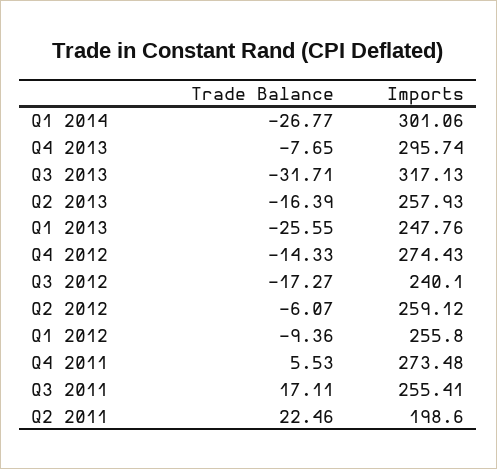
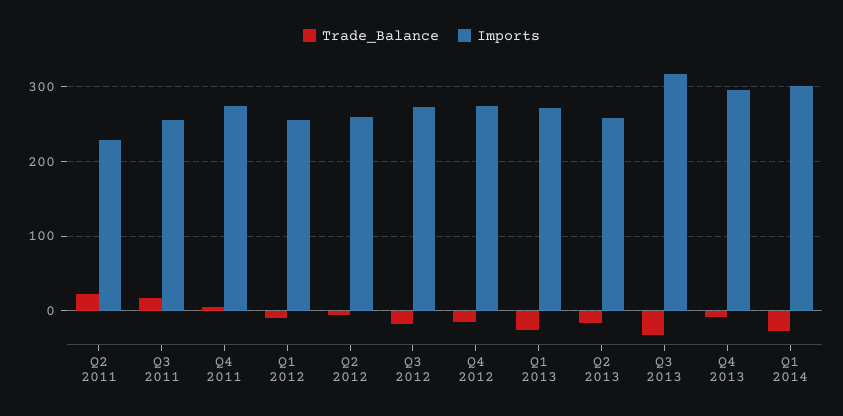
  {
    "Trade Balance": {
      "Q1 2014": -26.77,
      "Q4 2013": -7.65,
      "Q3 2013": -31.71,
      "Q2 2013": -16.39,
      "Q1 2013": -25.55,
      "Q4 2012": -14.33,
      "Q3 2012": -17.27,
      "Q2 2012": -6.07,
      "Q1 2012": -9.36,
      "Q4 2011": 5.53,
      "Q3 2011": 17.11,
      "Q2 2011": 22.46
    },
    "Imports": {
      "Q1 2014": 301.06,
      "Q4 2013": 295.74,
      "Q3 2013": 317.13,
      "Q2 2013": 257.93,
-     "Q1 2013": 247.76,
+     "Q1 2013": 270,
      "Q4 2012": 274.43,
-     "Q3 2012": 240.1,
+     "Q3 2012": 270,
      "Q2 2012": 259.12,
      "Q1 2012": 255.8,
      "Q4 2011": 273.48,
      "Q3 2011": 255.41,
-     "Q2 2011": 198.6
+     "Q2 2011": 230
    }
  }

